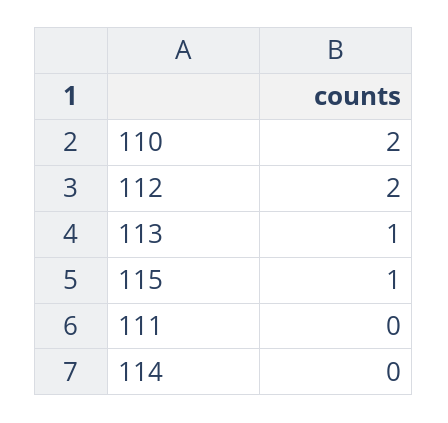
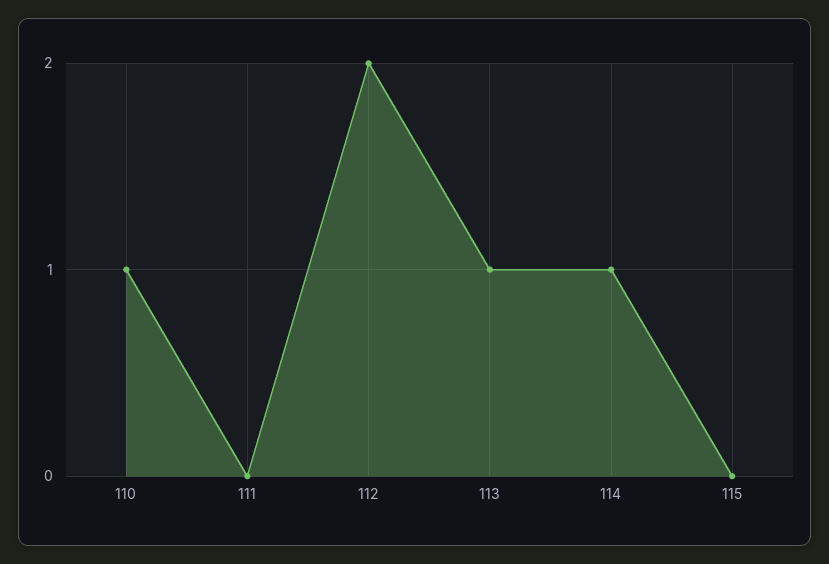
  {
-   "110": 2,
+   "110": 1,
    "112": 2,
    "113": 1,
-   "115": 1,
+   "115": 0,
    "111": 0,
-   "114": 0
+   "114": 1
  }

